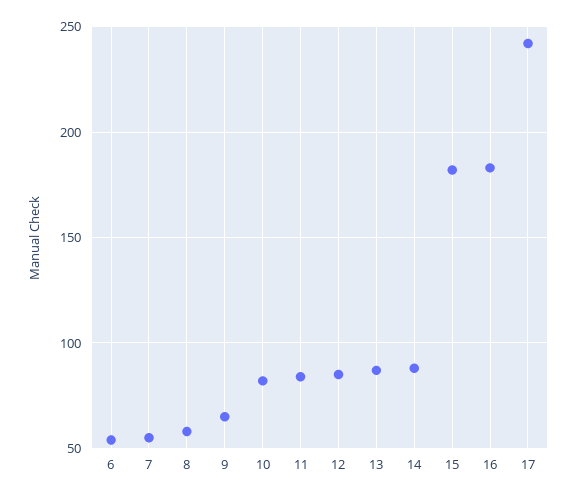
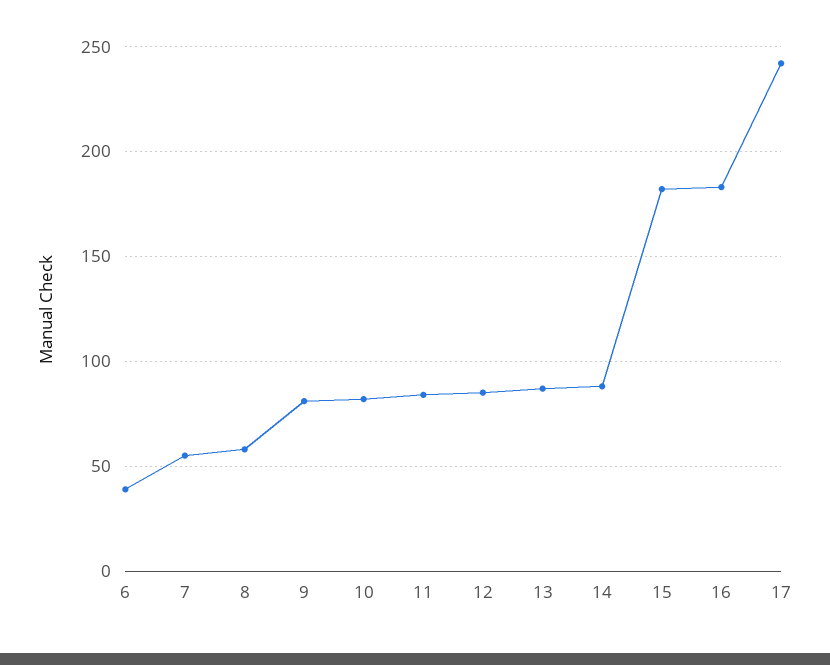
  {
-   "6": 55,
+   "6": 40,
    "7": 55,
    "8": 60,
-   "9": 65,
+   "9": 80,
    "10": 80,
    "11": 85,
    "12": 85,
    "13": 85,
    "14": 90,
    "15": 180,
    "16": 185,
    "17": 240
  }

